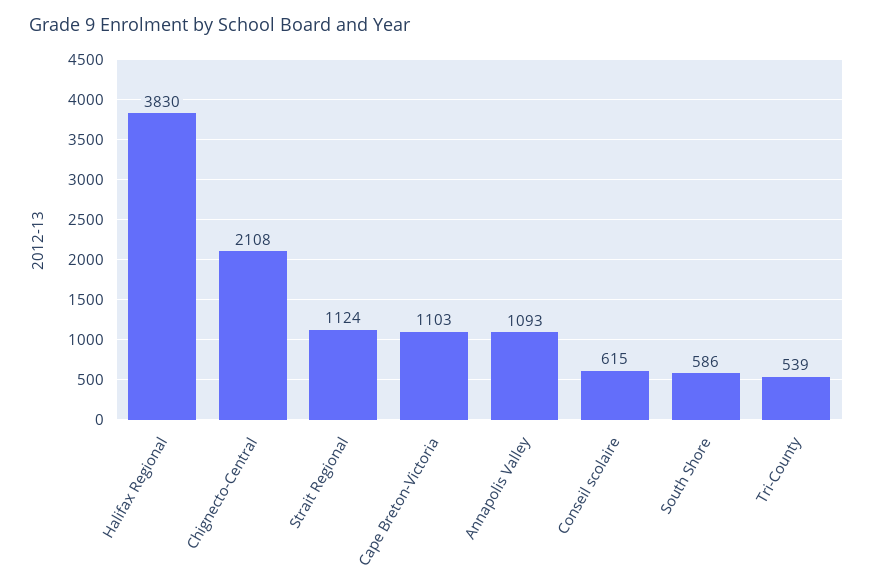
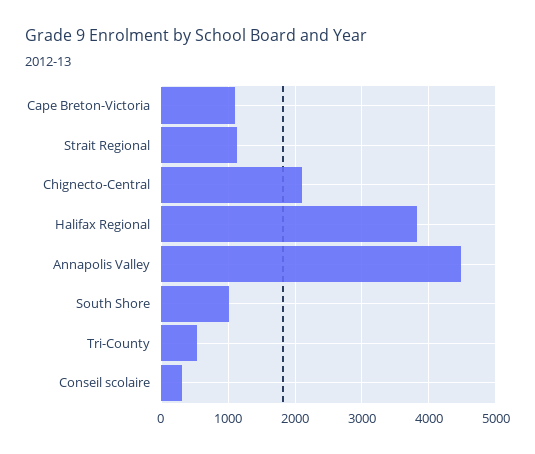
  {
    "Halifax Regional": 3830,
    "Chignecto-Central": 2108,
    "Strait Regional": 1124,
    "Cape Breton-Victoria": 1103,
-   "Annapolis Valley": 1093,
+   "Annapolis Valley": 4500,
-   "Conseil scolaire": 615,
+   "Conseil scolaire": 300,
-   "South Shore": 586,
+   "South Shore": 1000,
    "Tri-County": 539
  }

